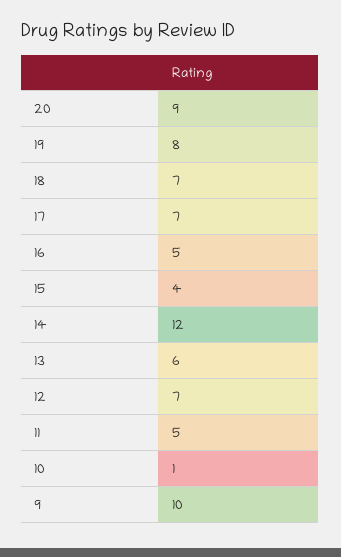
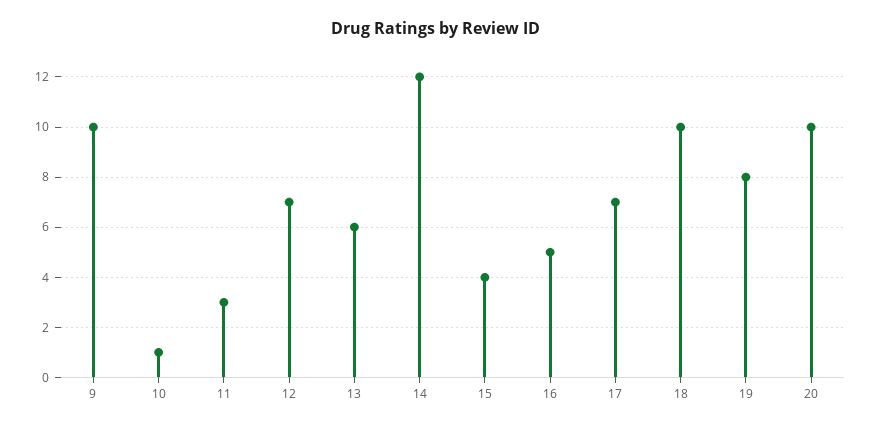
  {
-   "20": 9,
+   "20": 10,
    "19": 8,
-   "18": 7,
+   "18": 10,
    "17": 7,
    "16": 5,
    "15": 4,
    "14": 12,
    "13": 6,
    "12": 7,
-   "11": 5,
+   "11": 3,
    "10": 1,
    "9": 10
  }

